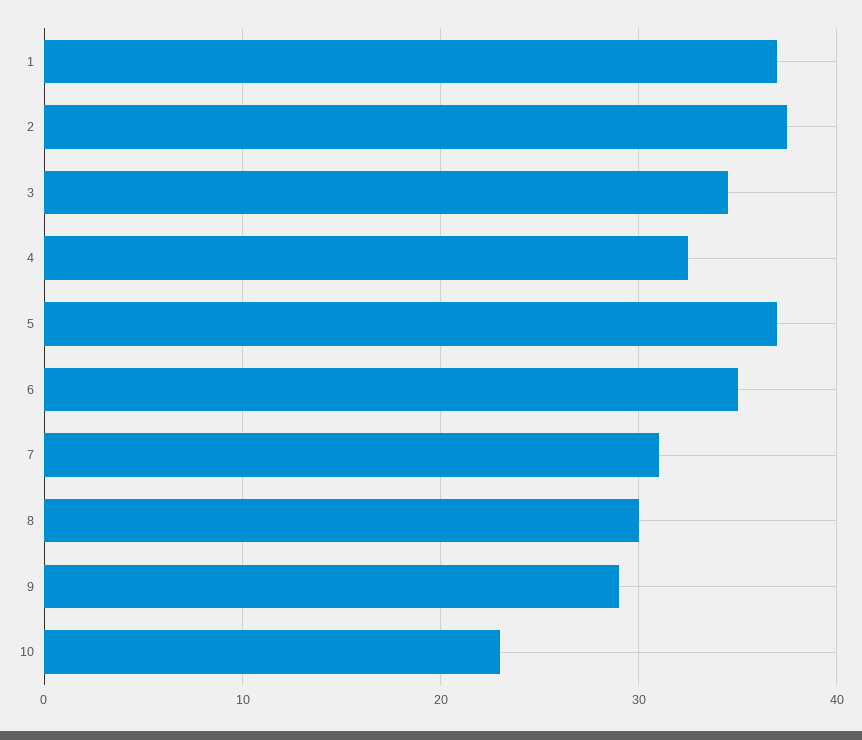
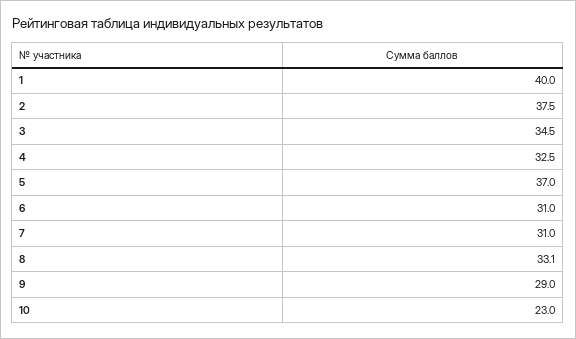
  {
-   "1": 37,
+   "1": 40,
    "2": 37.5,
    "3": 34.5,
    "4": 32.5,
    "5": 37,
-   "6": 35,
+   "6": 31,
    "7": 31,
-   "8": 30,
+   "8": 33.1,
    "9": 29,
    "10": 23
  }

